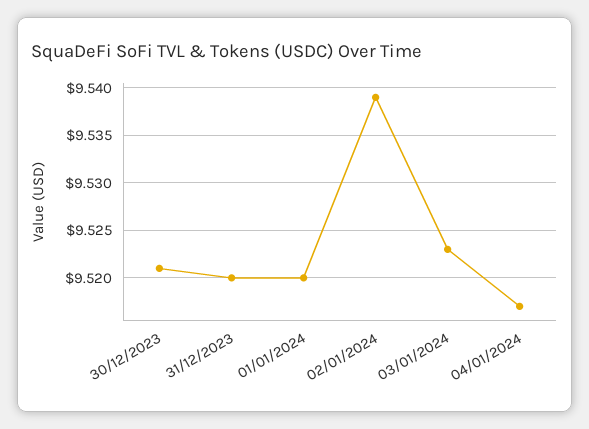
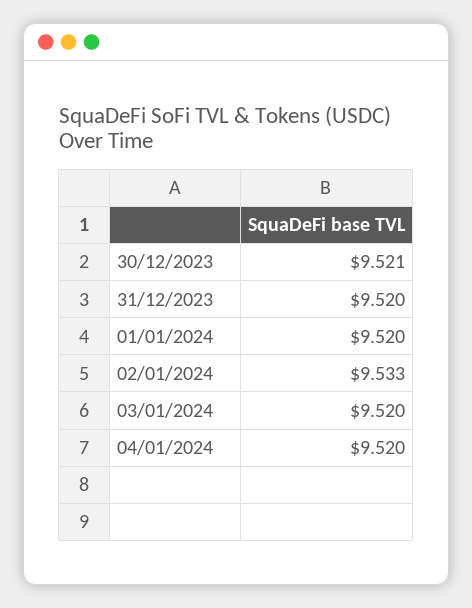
  {
    "30/12/2023": 9.521,
    "31/12/2023": 9.52,
    "01/01/2024": 9.52,
-   "02/01/2024": 9.539,
+   "02/01/2024": 9.533,
-   "03/01/2024": 9.523,
+   "03/01/2024": 9.52,
-   "04/01/2024": 9.517
+   "04/01/2024": 9.52
  }

